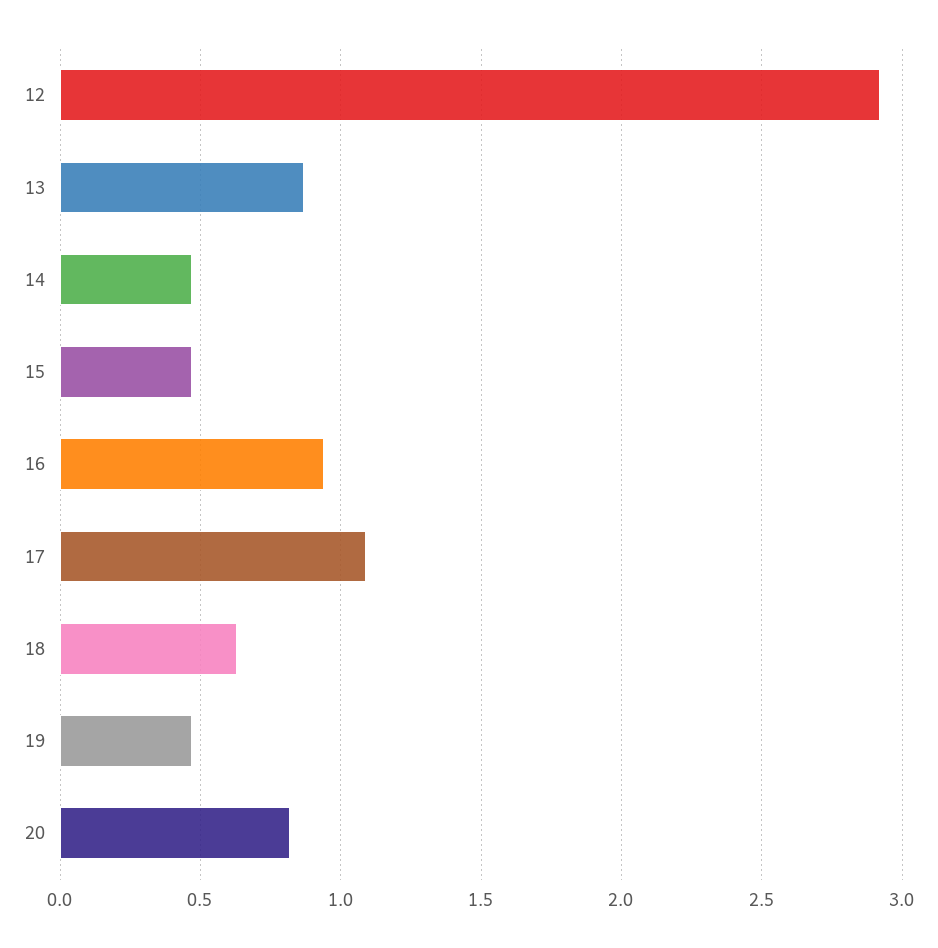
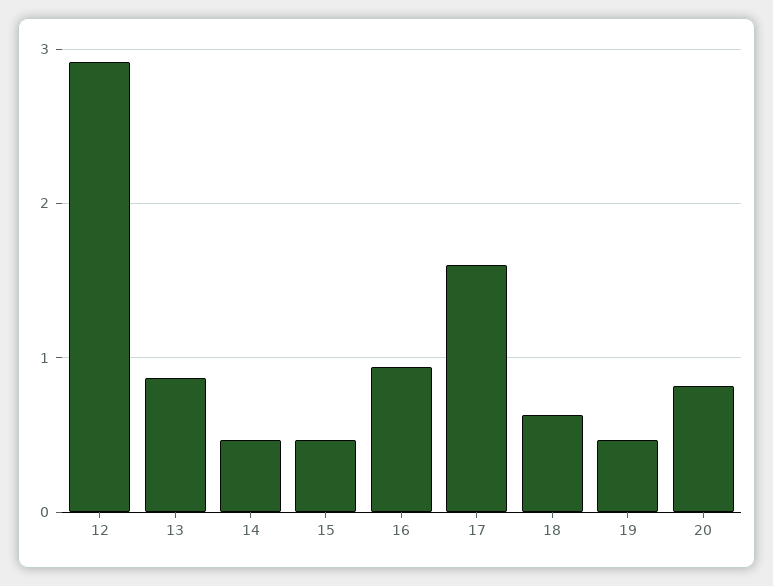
  {
    "12": 2.9,
    "13": 0.85,
    "14": 0.45,
    "15": 0.45,
    "16": 0.95,
-   "17": 1.1,
+   "17": 1.6,
    "18": 0.65,
    "19": 0.45,
    "20": 0.8
  }

